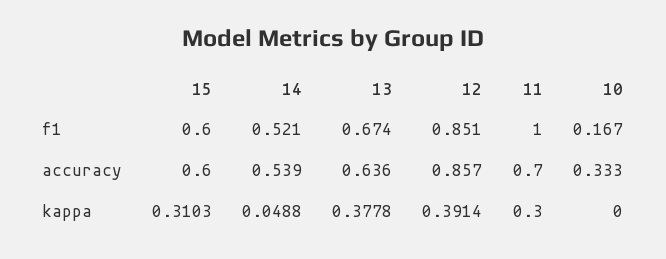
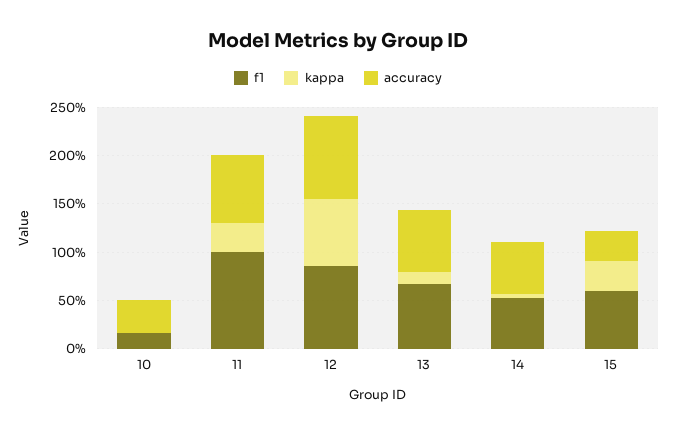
  {
    "f1": {
      "15": 0.6,
      "14": 0.521,
      "13": 0.674,
      "12": 0.851,
      "11": 1,
      "10": 0.167
    },
    "accuracy": {
-     "15": 0.6,
+     "15": 0.3,
      "14": 0.539,
      "13": 0.636,
      "12": 0.857,
      "11": 0.7,
      "10": 0.333
    },
    "kappa": {
      "15": 0.3103,
      "14": 0.0488,
-     "13": 0.3778,
+     "13": 0.1,
-     "12": 0.3914,
+     "12": 0.7,
      "11": 0.3,
      "10": 0
    }
  }

